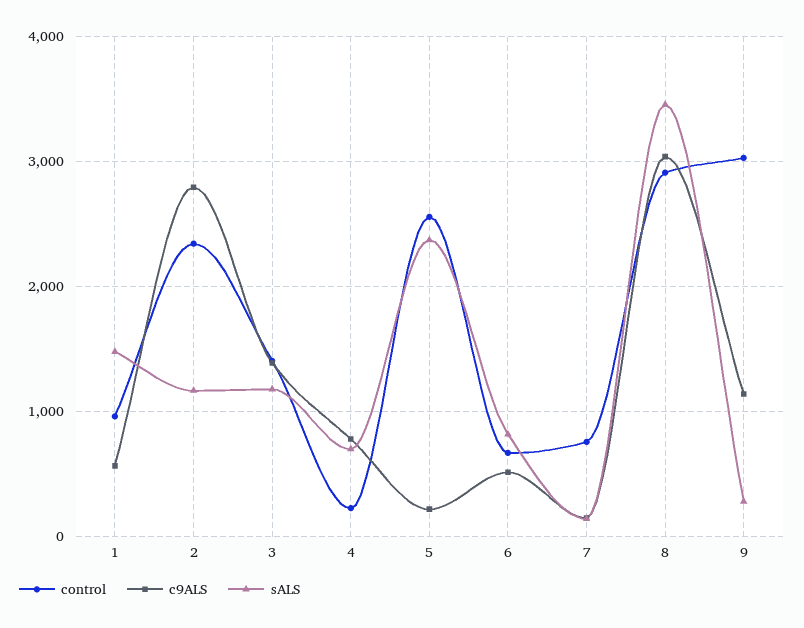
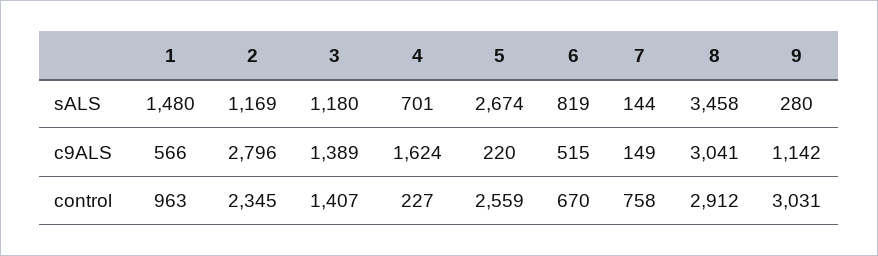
  {
    "control": {
      "1": 963,
      "2": 2345,
      "3": 1407,
      "4": 227,
      "5": 2559,
      "6": 670,
      "7": 758,
      "8": 2912,
      "9": 3031
    },
    "c9ALS": {
      "1": 566,
      "2": 2796,
      "3": 1389,
-     "4": 800,
+     "4": 1624,
      "5": 220,
      "6": 515,
      "7": 149,
      "8": 3041,
      "9": 1142
    },
    "sALS": {
      "1": 1480,
      "2": 1169,
      "3": 1180,
      "4": 701,
-     "5": 2400,
+     "5": 2674,
      "6": 819,
      "7": 144,
      "8": 3458,
      "9": 280
    }
  }

